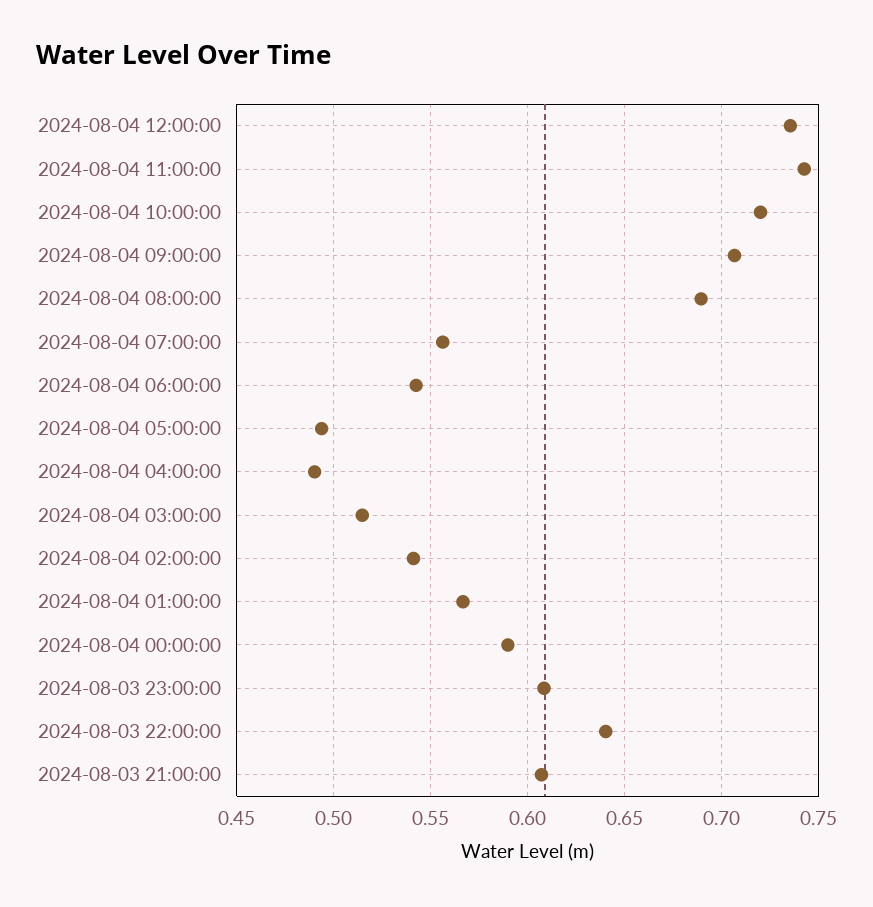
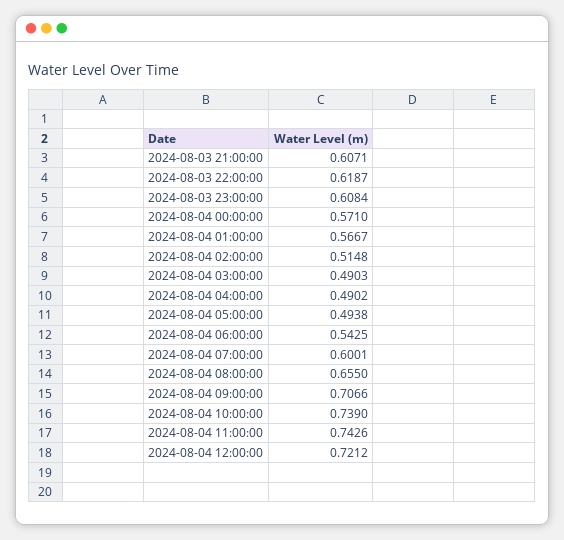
  {
-   "2024-08-04 12:00:00": 0.735,
+   "2024-08-04 12:00:00": 0.7212,
    "2024-08-04 11:00:00": 0.7426,
-   "2024-08-04 10:00:00": 0.72,
+   "2024-08-04 10:00:00": 0.739,
    "2024-08-04 09:00:00": 0.7066,
-   "2024-08-04 08:00:00": 0.69,
+   "2024-08-04 08:00:00": 0.655,
-   "2024-08-04 07:00:00": 0.555,
+   "2024-08-04 07:00:00": 0.6001,
    "2024-08-04 06:00:00": 0.5425,
    "2024-08-04 05:00:00": 0.4938,
    "2024-08-04 04:00:00": 0.4902,
-   "2024-08-04 03:00:00": 0.515,
+   "2024-08-04 03:00:00": 0.4903,
-   "2024-08-04 02:00:00": 0.54,
+   "2024-08-04 02:00:00": 0.5148,
    "2024-08-04 01:00:00": 0.5667,
-   "2024-08-04 00:00:00": 0.59,
+   "2024-08-04 00:00:00": 0.571,
    "2024-08-03 23:00:00": 0.6084,
-   "2024-08-03 22:00:00": 0.64,
+   "2024-08-03 22:00:00": 0.6187,
    "2024-08-03 21:00:00": 0.6071
  }

